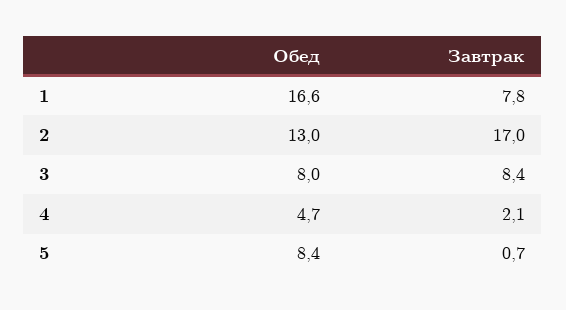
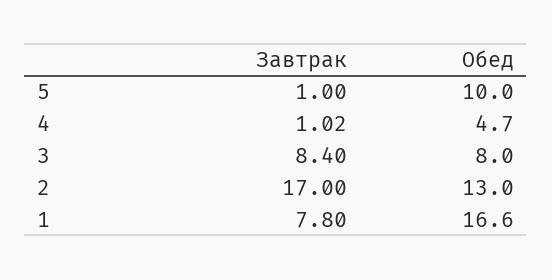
  {
    "Обед": {
      "1": 16.6,
      "2": 13,
      "3": 8,
      "4": 4.7,
-     "5": 8.4
+     "5": 10
    },
    "Завтрак": {
      "1": 7.8,
      "2": 17,
      "3": 8.4,
-     "4": 2.1,
+     "4": 1.02,
-     "5": 0.7
+     "5": 1
    }
  }

